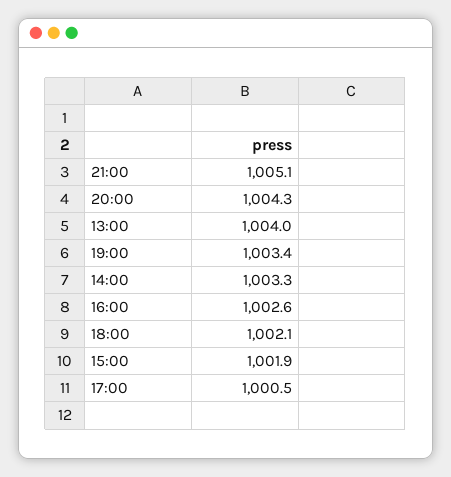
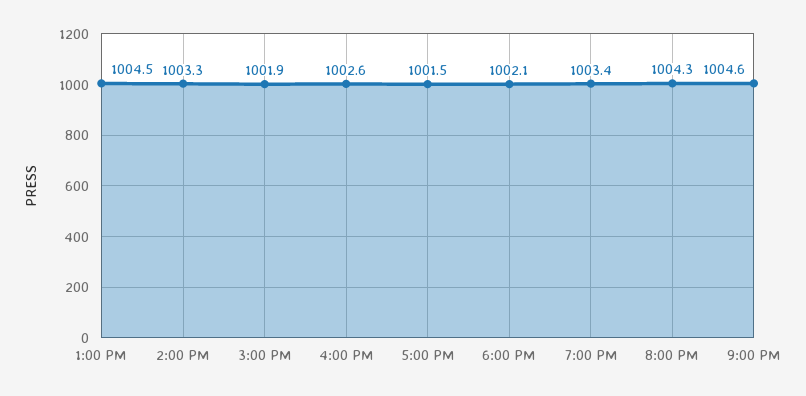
  {
-   "21:00": 1005.1,
+   "21:00": 1004.6,
    "20:00": 1004.3,
-   "13:00": 1004,
+   "13:00": 1004.5,
    "19:00": 1003.4,
    "14:00": 1003.3,
    "16:00": 1002.6,
    "18:00": 1002.1,
    "15:00": 1001.9,
-   "17:00": 1000.5
+   "17:00": 1001.5
  }

